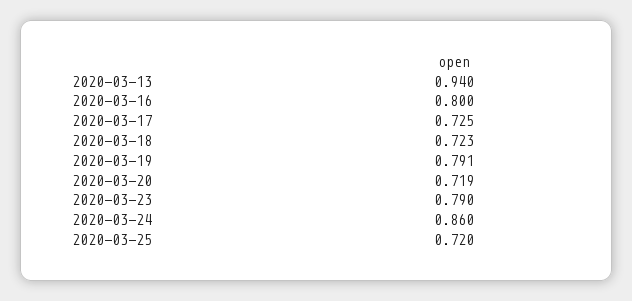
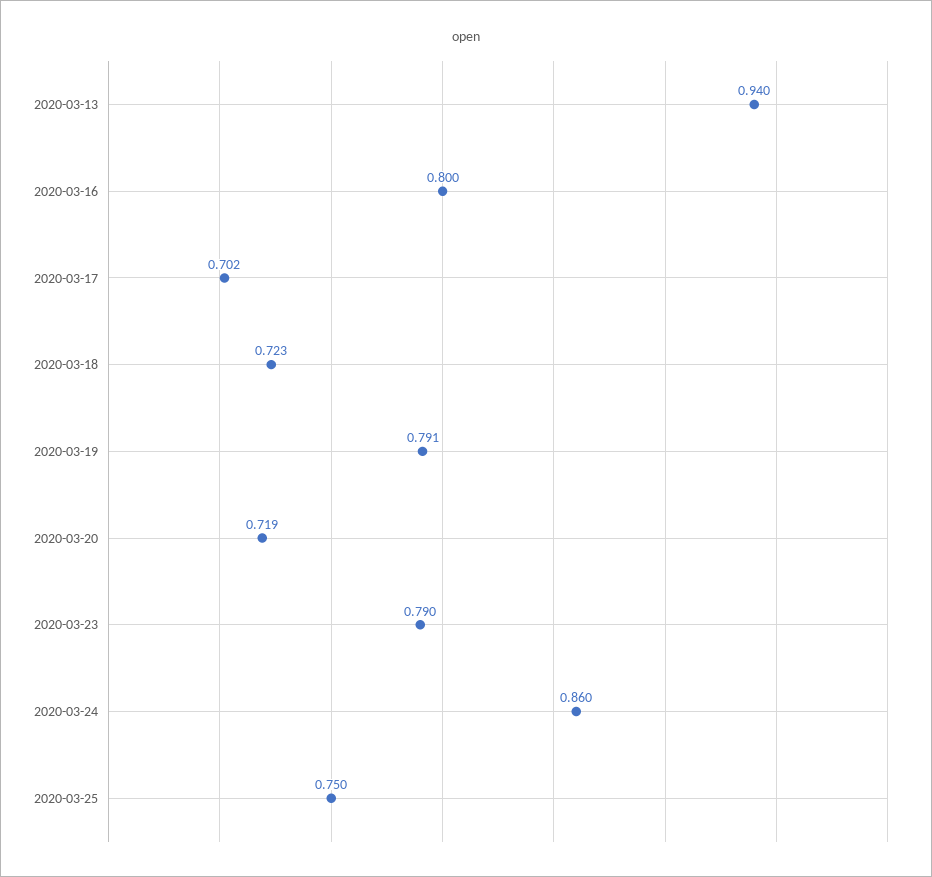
  {
    "2020-03-13": 0.94,
    "2020-03-16": 0.8,
-   "2020-03-17": 0.725,
+   "2020-03-17": 0.702,
    "2020-03-18": 0.723,
    "2020-03-19": 0.791,
    "2020-03-20": 0.719,
    "2020-03-23": 0.79,
    "2020-03-24": 0.86,
-   "2020-03-25": 0.72
+   "2020-03-25": 0.75
  }

